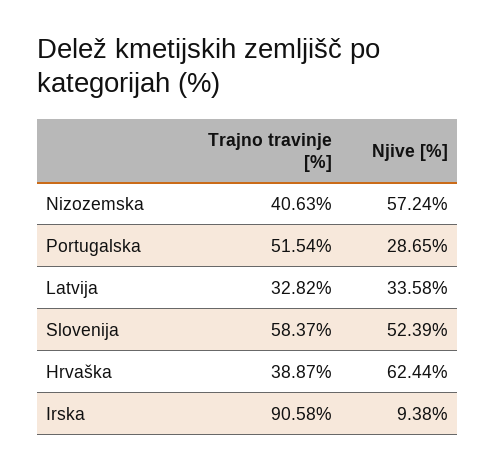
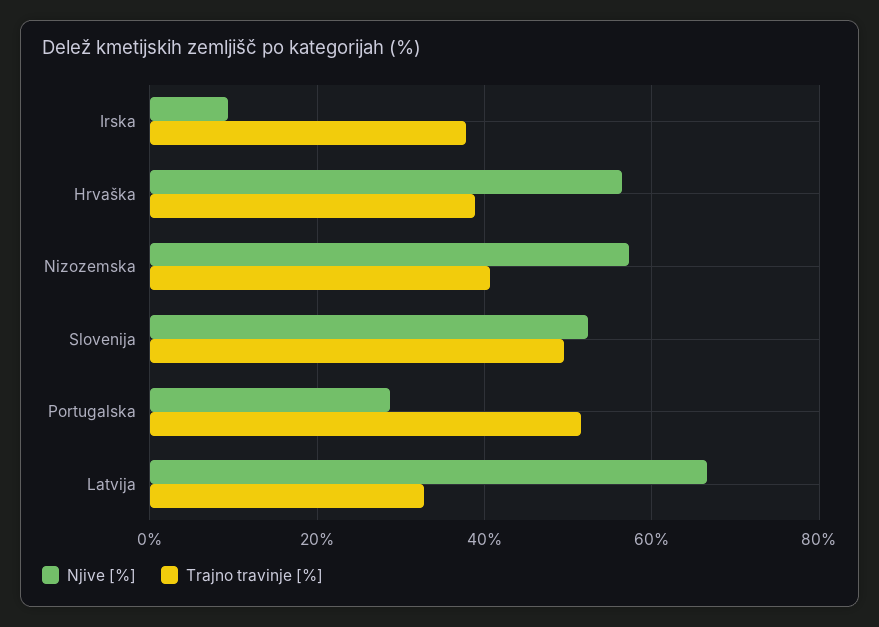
  {
    "Trajno travinje [%]": {
      "Nizozemska": 40.63,
      "Portugalska": 51.54,
      "Latvija": 32.82,
-     "Slovenija": 58.37,
+     "Slovenija": 50,
      "Hrvaška": 38.87,
-     "Irska": 90.58
+     "Irska": 38
    },
    "Njive [%]": {
      "Nizozemska": 57.24,
      "Portugalska": 28.65,
-     "Latvija": 33.58,
+     "Latvija": 66,
      "Slovenija": 52.39,
-     "Hrvaška": 62.44,
+     "Hrvaška": 56,
      "Irska": 9.38
    }
  }

